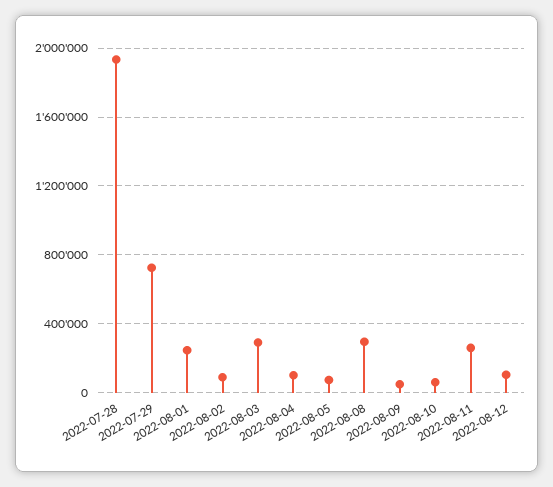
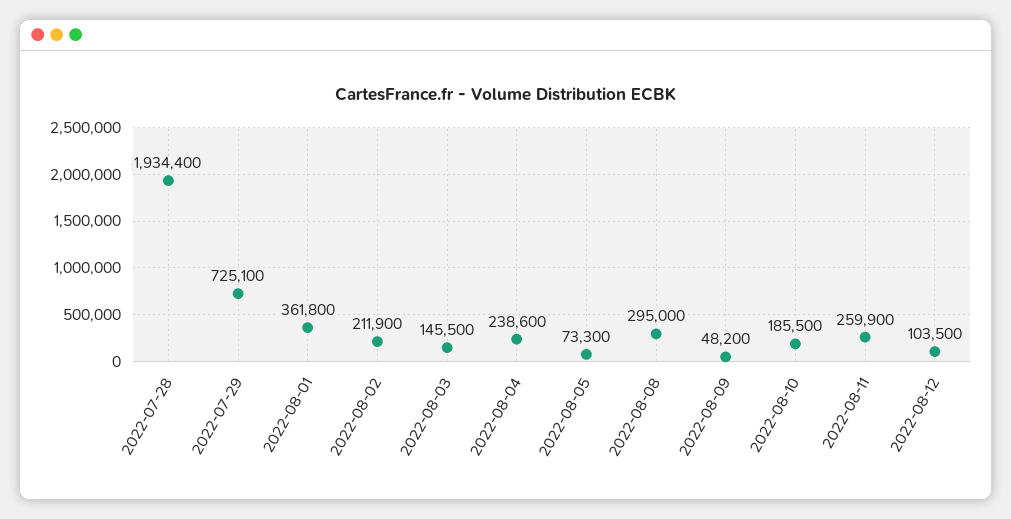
  {
    "2022-07-28": 1934400,
    "2022-07-29": 725100,
-   "2022-08-01": 250000,
+   "2022-08-01": 361800,
-   "2022-08-02": 100000,
+   "2022-08-02": 211900,
-   "2022-08-03": 300000,
+   "2022-08-03": 145500,
-   "2022-08-04": 100000,
+   "2022-08-04": 238600,
    "2022-08-05": 73300,
    "2022-08-08": 295000,
    "2022-08-09": 48200,
-   "2022-08-10": 50000,
+   "2022-08-10": 185500,
    "2022-08-11": 259900,
    "2022-08-12": 103500
  }

